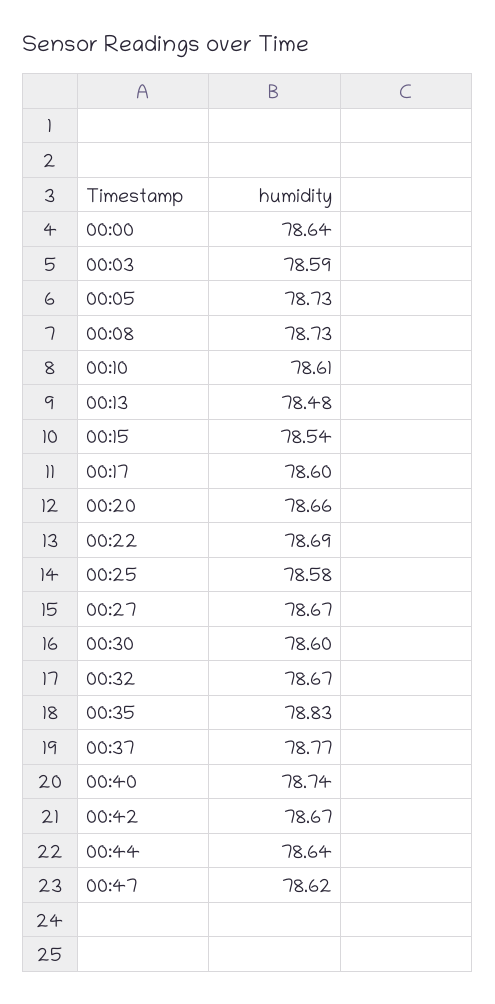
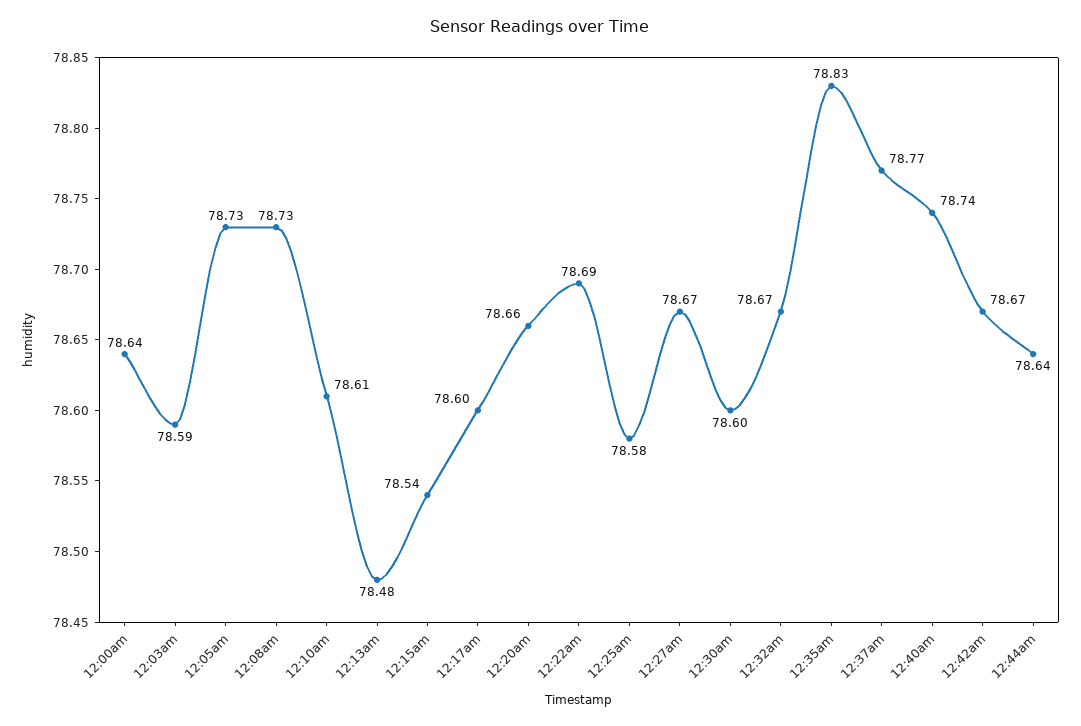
  {
    "00:00": 78.64,
    "00:03": 78.59,
    "00:05": 78.73,
    "00:08": 78.73,
    "00:10": 78.61,
    "00:13": 78.48,
    "00:15": 78.54,
    "00:17": 78.6,
    "00:20": 78.66,
    "00:22": 78.69,
    "00:25": 78.58,
    "00:27": 78.67,
    "00:30": 78.6,
    "00:32": 78.67,
    "00:35": 78.83,
    "00:37": 78.77,
    "00:40": 78.74,
    "00:42": 78.67,
-   "00:44": 78.64,
+   "00:44": 78.64
-   "00:47": 78.62
  }

